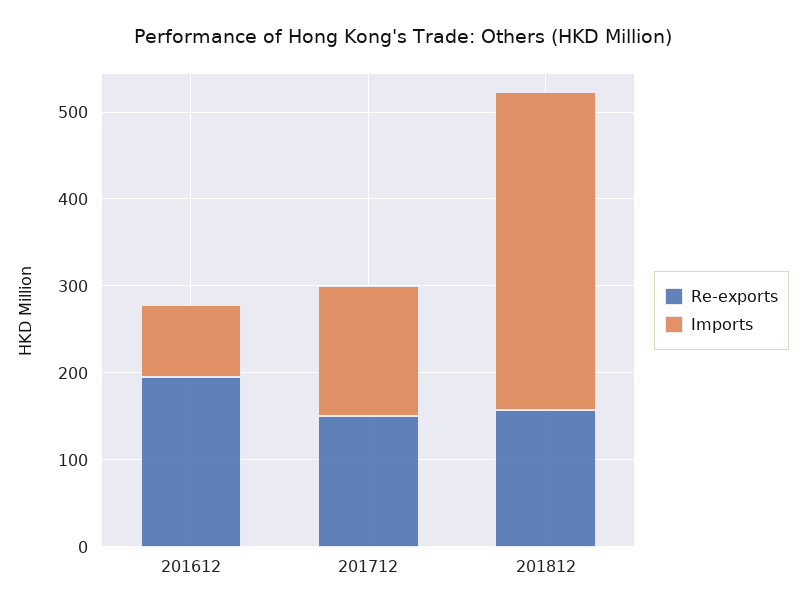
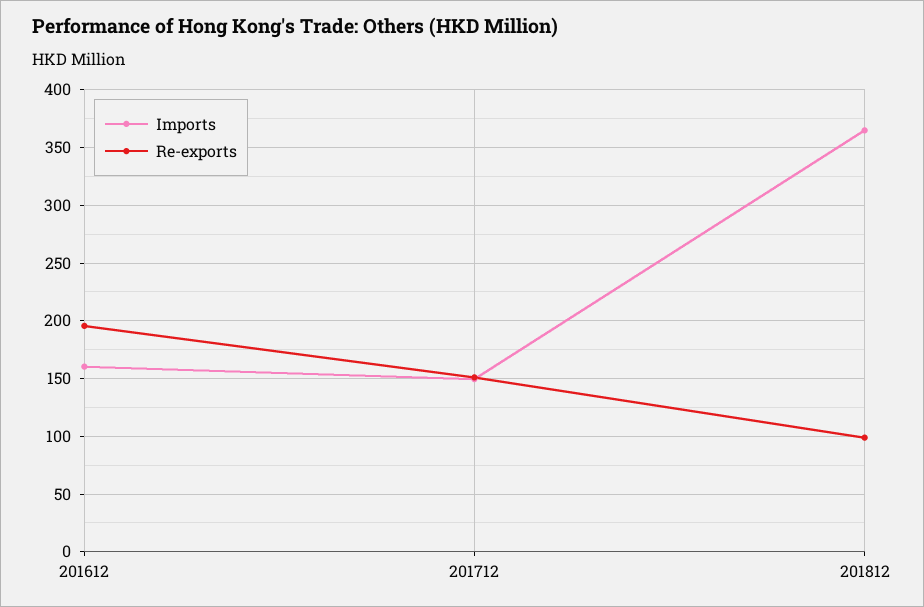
  {
    "Re-exports": {
      "201612": 200,
      "201712": 150,
-     "201812": 160
+     "201812": 100
    },
    "Imports": {
-     "201612": 80,
+     "201612": 160,
      "201712": 150,
      "201812": 360
    }
  }

